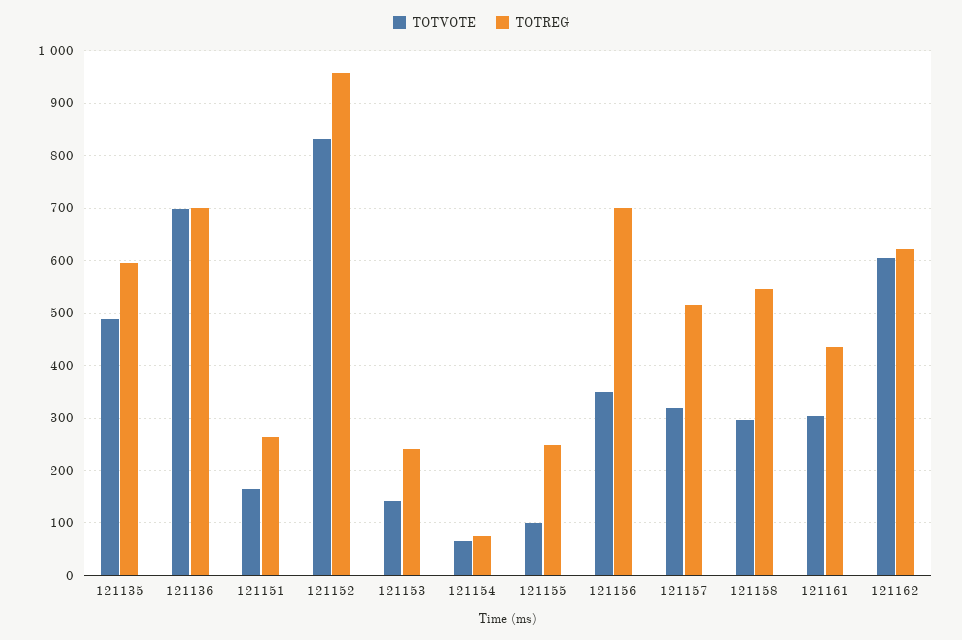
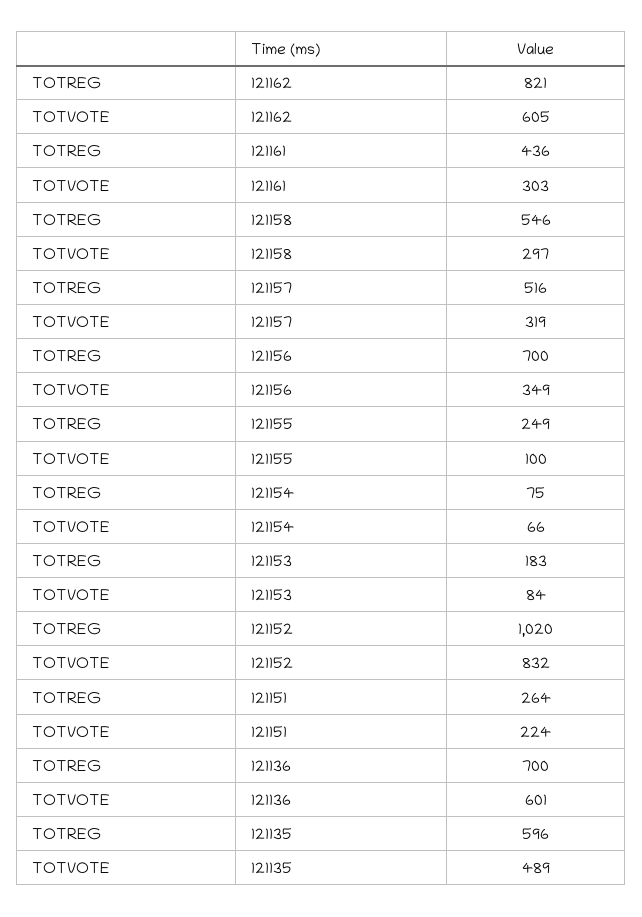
  {
    "TOTVOTE": {
      "121135": 489,
-     "121136": 700,
+     "121136": 601,
-     "121151": 160,
+     "121151": 224,
      "121152": 832,
-     "121153": 140,
+     "121153": 84,
      "121154": 66,
      "121155": 100,
      "121156": 349,
      "121157": 319,
      "121158": 297,
      "121161": 303,
      "121162": 605
    },
    "TOTREG": {
      "121135": 596,
      "121136": 700,
      "121151": 264,
-     "121152": 960,
+     "121152": 1020,
-     "121153": 240,
+     "121153": 183,
      "121154": 75,
      "121155": 249,
      "121156": 700,
      "121157": 516,
      "121158": 546,
      "121161": 436,
-     "121162": 620
+     "121162": 821
    }
  }

